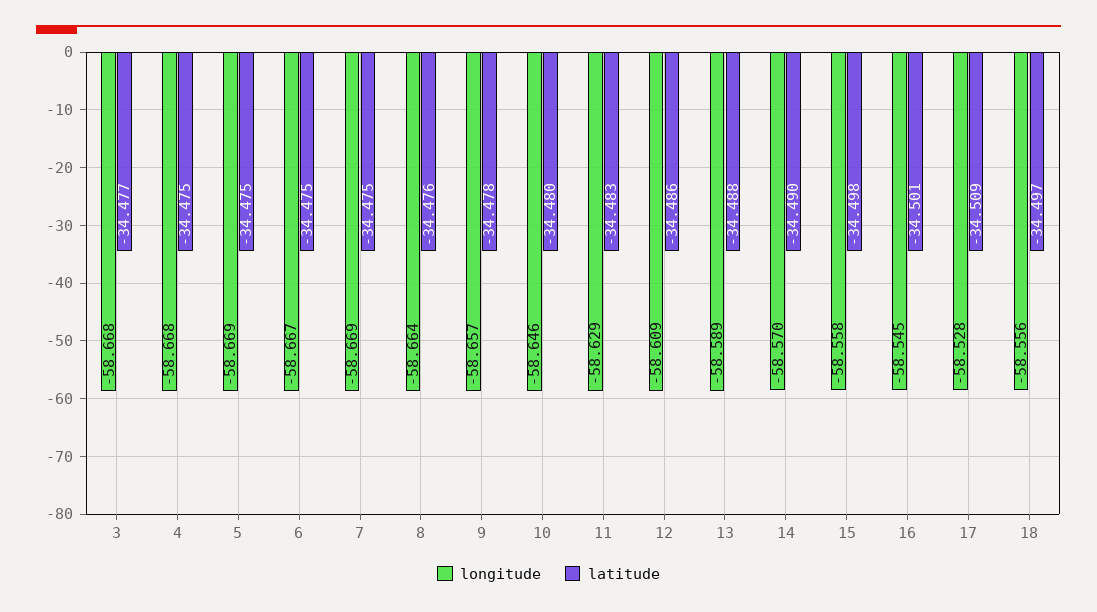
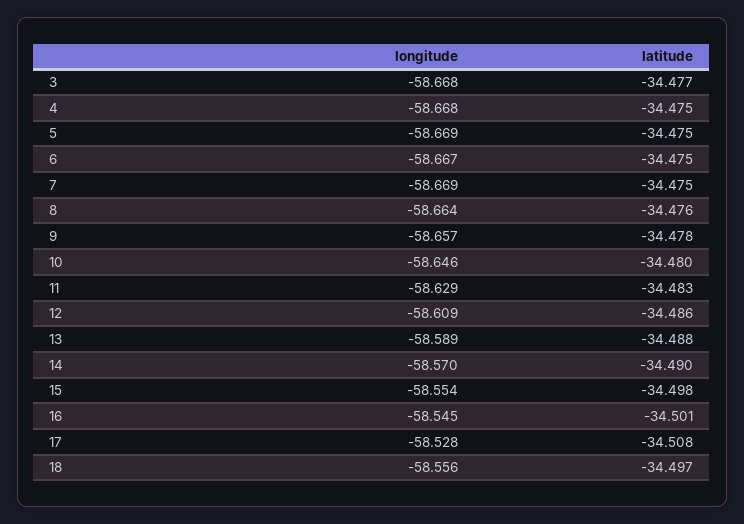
  {
    "longitude": {
      "3": -58.668,
      "4": -58.668,
      "5": -58.669,
      "6": -58.667,
      "7": -58.669,
      "8": -58.664,
      "9": -58.657,
      "10": -58.646,
      "11": -58.629,
      "12": -58.609,
      "13": -58.589,
      "14": -58.57,
-     "15": -58.558,
+     "15": -58.554,
      "16": -58.545,
      "17": -58.528,
      "18": -58.556
    },
    "latitude": {
      "3": -34.477,
      "4": -34.475,
      "5": -34.475,
      "6": -34.475,
      "7": -34.475,
      "8": -34.476,
      "9": -34.478,
      "10": -34.48,
      "11": -34.483,
      "12": -34.486,
      "13": -34.488,
      "14": -34.49,
      "15": -34.498,
      "16": -34.501,
-     "17": -34.509,
+     "17": -34.508,
      "18": -34.497
    }
  }

